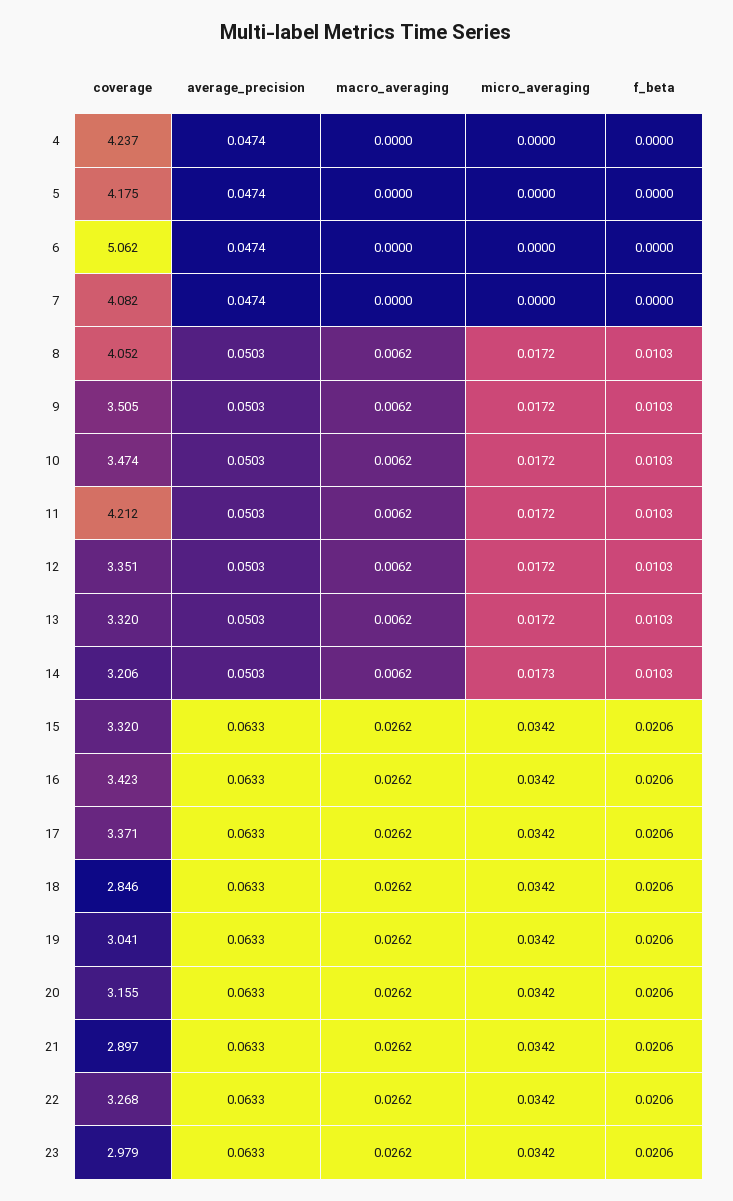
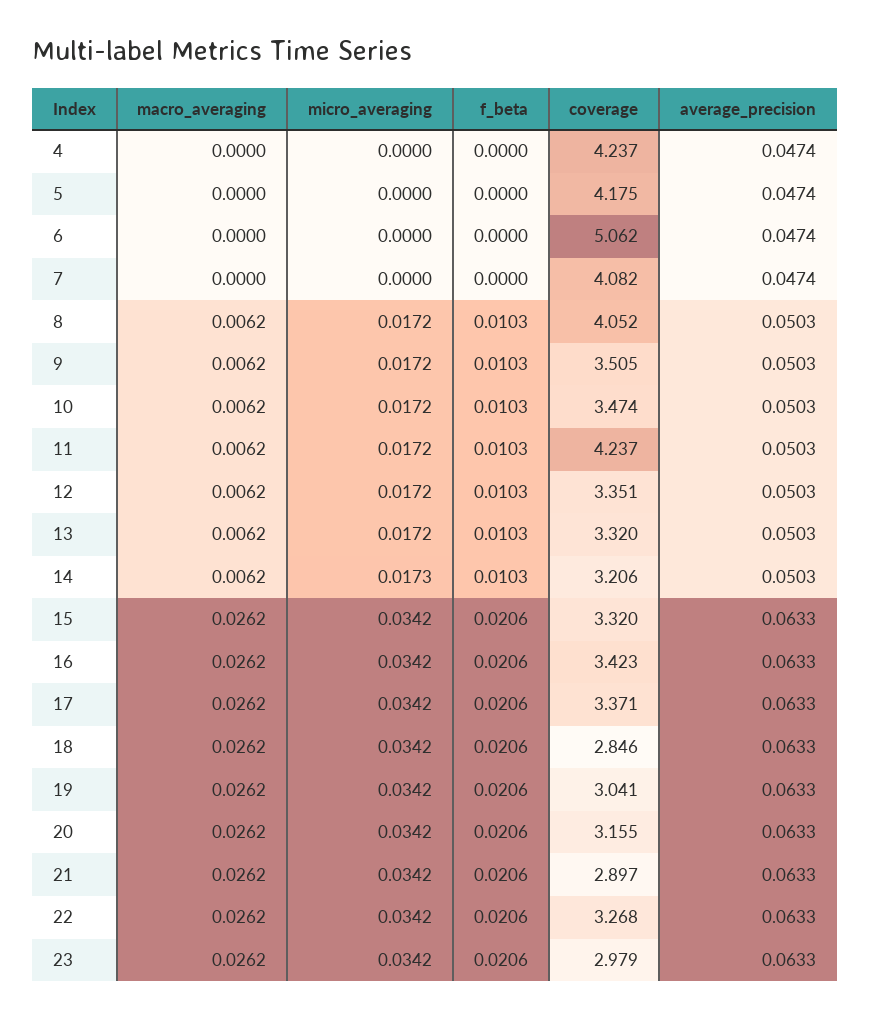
  {
    "coverage": {
      "4": 4.237,
      "5": 4.175,
      "6": 5.062,
      "7": 4.082,
      "8": 4.052,
      "9": 3.505,
      "10": 3.474,
-     "11": 4.212,
+     "11": 4.237,
      "12": 3.351,
      "13": 3.32,
      "14": 3.206,
      "15": 3.32,
      "16": 3.423,
      "17": 3.371,
      "18": 2.846,
      "19": 3.041,
      "20": 3.155,
      "21": 2.897,
      "22": 3.268,
      "23": 2.979
    },
    "average_precision": {
      "4": 0.0474,
      "5": 0.0474,
      "6": 0.0474,
      "7": 0.0474,
      "8": 0.0503,
      "9": 0.0503,
      "10": 0.0503,
      "11": 0.0503,
      "12": 0.0503,
      "13": 0.0503,
      "14": 0.0503,
      "15": 0.0633,
      "16": 0.0633,
      "17": 0.0633,
      "18": 0.0633,
      "19": 0.0633,
      "20": 0.0633,
      "21": 0.0633,
      "22": 0.0633,
      "23": 0.0633
    },
    "macro_averaging": {
      "4": 0,
      "5": 0,
      "6": 0,
      "7": 0,
      "8": 0.0062,
      "9": 0.0062,
      "10": 0.0062,
      "11": 0.0062,
      "12": 0.0062,
      "13": 0.0062,
      "14": 0.0062,
      "15": 0.0262,
      "16": 0.0262,
      "17": 0.0262,
      "18": 0.0262,
      "19": 0.0262,
      "20": 0.0262,
      "21": 0.0262,
      "22": 0.0262,
      "23": 0.0262
    },
    "micro_averaging": {
      "4": 0,
      "5": 0,
      "6": 0,
      "7": 0,
      "8": 0.0172,
      "9": 0.0172,
      "10": 0.0172,
      "11": 0.0172,
      "12": 0.0172,
      "13": 0.0172,
      "14": 0.0173,
      "15": 0.0342,
      "16": 0.0342,
      "17": 0.0342,
      "18": 0.0342,
      "19": 0.0342,
      "20": 0.0342,
      "21": 0.0342,
      "22": 0.0342,
      "23": 0.0342
    },
    "f_beta": {
      "4": 0,
      "5": 0,
      "6": 0,
      "7": 0,
      "8": 0.0103,
      "9": 0.0103,
      "10": 0.0103,
      "11": 0.0103,
      "12": 0.0103,
      "13": 0.0103,
      "14": 0.0103,
      "15": 0.0206,
      "16": 0.0206,
      "17": 0.0206,
      "18": 0.0206,
      "19": 0.0206,
      "20": 0.0206,
      "21": 0.0206,
      "22": 0.0206,
      "23": 0.0206
    }
  }

